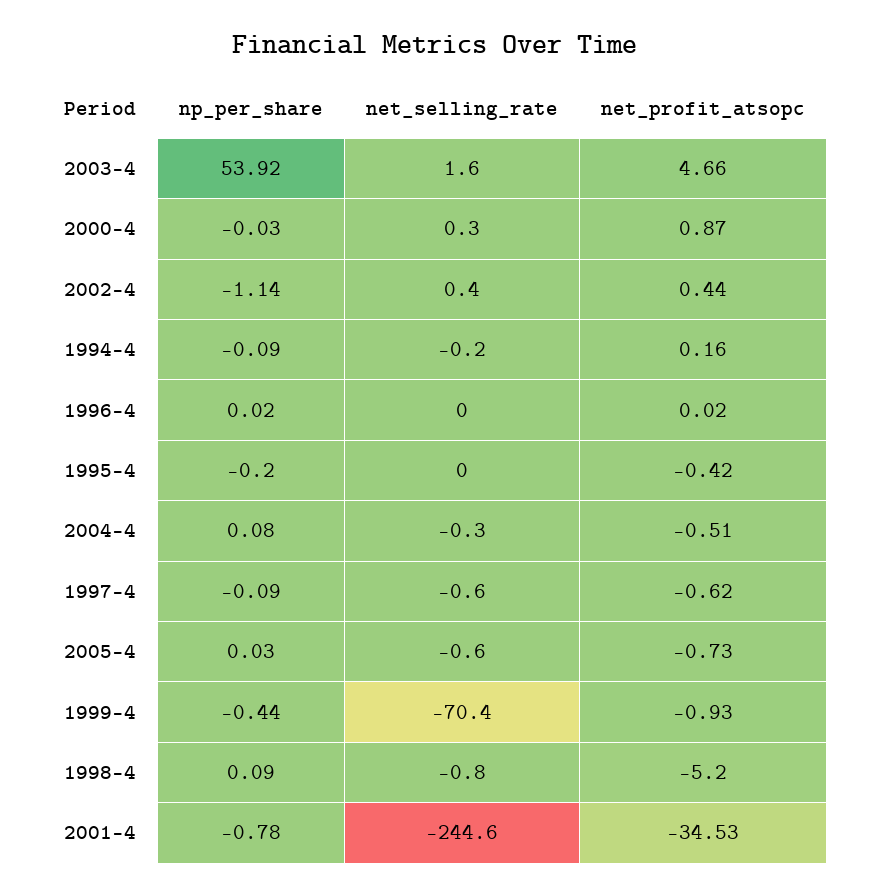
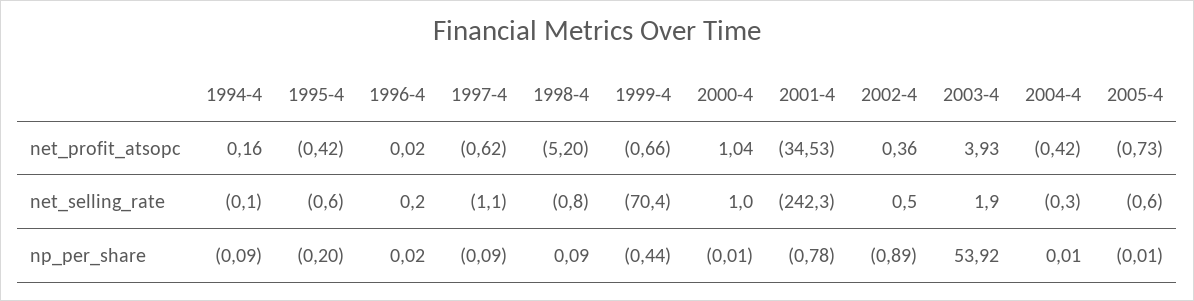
  {
    "np_per_share": {
      "2003-4": 53.92,
-     "2000-4": -0.03,
+     "2000-4": -0.01,
-     "2002-4": -1.14,
+     "2002-4": -0.89,
      "1994-4": -0.09,
      "1996-4": 0.02,
      "1995-4": -0.2,
-     "2004-4": 0.08,
+     "2004-4": 0.01,
      "1997-4": -0.09,
-     "2005-4": 0.03,
+     "2005-4": -0.01,
      "1999-4": -0.44,
      "1998-4": 0.09,
      "2001-4": -0.78
    },
    "net_selling_rate": {
-     "2003-4": 1.6,
+     "2003-4": 1.9,
-     "2000-4": 0.3,
+     "2000-4": 1,
-     "2002-4": 0.4,
+     "2002-4": 0.5,
-     "1994-4": -0.2,
+     "1994-4": -0.1,
-     "1996-4": 0,
+     "1996-4": 0.2,
-     "1995-4": 0,
+     "1995-4": -0.6,
      "2004-4": -0.3,
-     "1997-4": -0.6,
+     "1997-4": -1.1,
      "2005-4": -0.6,
      "1999-4": -70.4,
      "1998-4": -0.8,
-     "2001-4": -244.6
+     "2001-4": -242.3
    },
    "net_profit_atsopc": {
-     "2003-4": 4.66,
+     "2003-4": 3.93,
-     "2000-4": 0.87,
+     "2000-4": 1.04,
-     "2002-4": 0.44,
+     "2002-4": 0.36,
      "1994-4": 0.16,
      "1996-4": 0.02,
      "1995-4": -0.42,
-     "2004-4": -0.51,
+     "2004-4": -0.42,
      "1997-4": -0.62,
      "2005-4": -0.73,
-     "1999-4": -0.93,
+     "1999-4": -0.66,
      "1998-4": -5.2,
      "2001-4": -34.53
    }
  }

